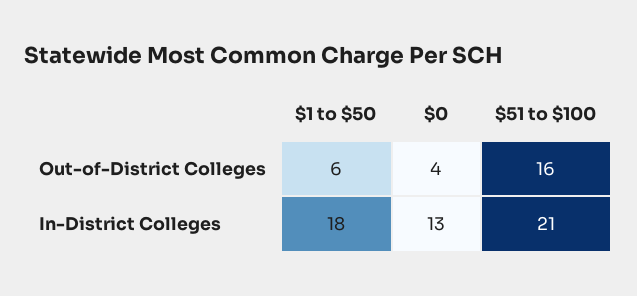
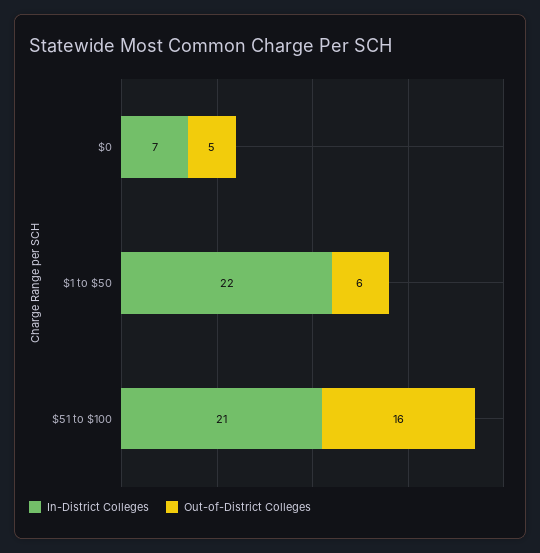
  {
    "Out-of-District Colleges": {
      "$1 to $50": 6,
-     "$0": 4,
+     "$0": 5,
      "$51 to $100": 16
    },
    "In-District Colleges": {
-     "$1 to $50": 18,
+     "$1 to $50": 22,
-     "$0": 13,
+     "$0": 7,
      "$51 to $100": 21
    }
  }

